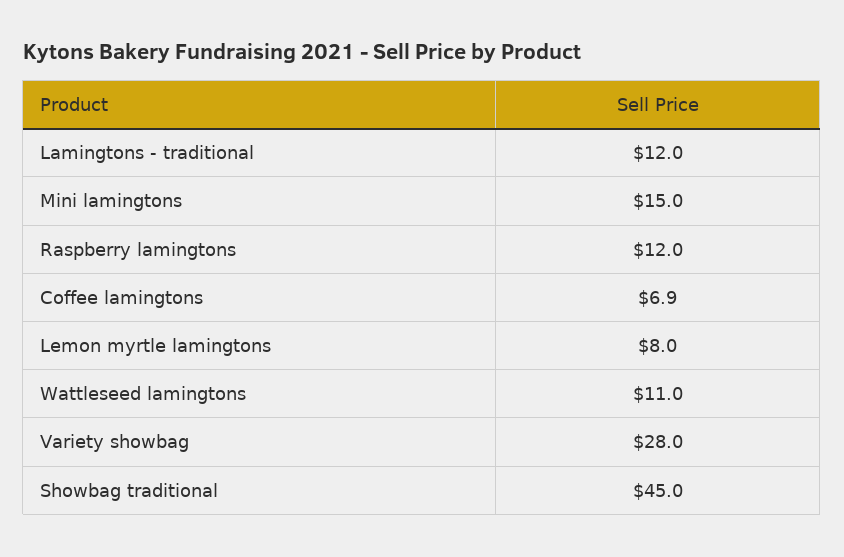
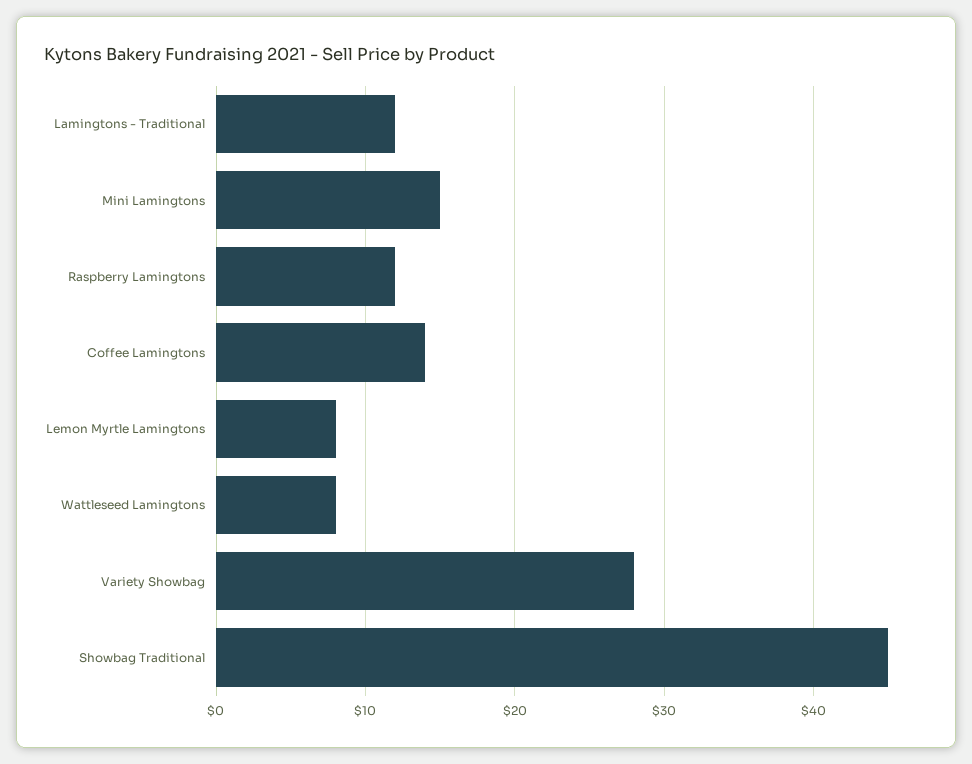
  {
    "Lamingtons - traditional": 12,
    "Mini lamingtons": 15,
    "Raspberry lamingtons": 12,
-   "Coffee lamingtons": 6.9,
+   "Coffee lamingtons": 14,
    "Lemon myrtle lamingtons": 8,
-   "Wattleseed lamingtons": 11,
+   "Wattleseed lamingtons": 8,
    "Variety showbag": 28,
    "Showbag traditional": 45
  }

